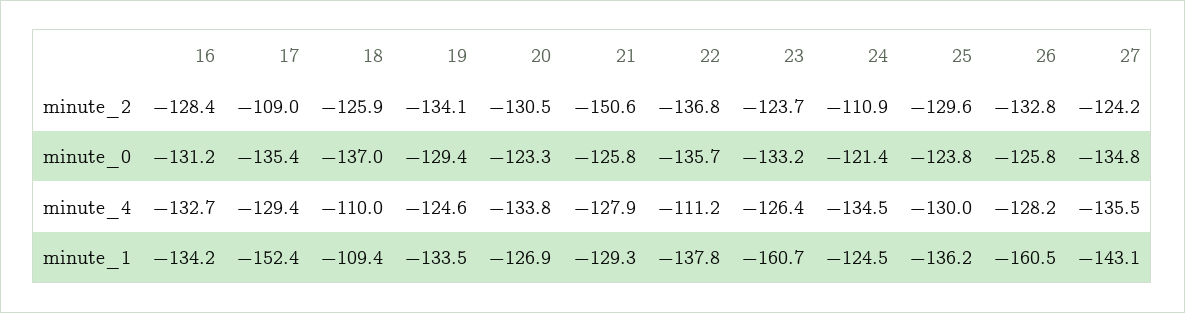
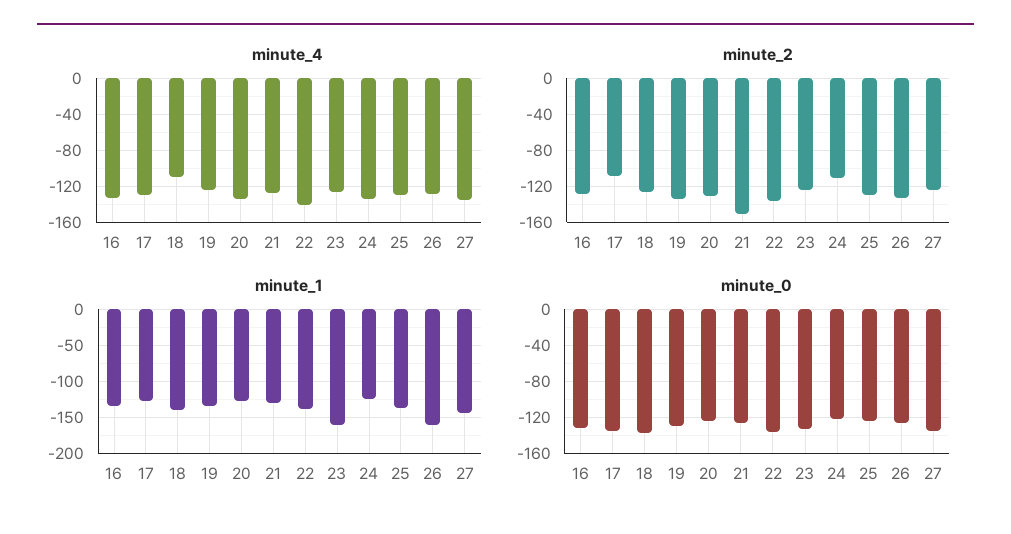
  {
    "minute_2": {
      "16": -128.4,
      "17": -109,
      "18": -125.9,
      "19": -134.1,
      "20": -130.5,
      "21": -150.6,
      "22": -136.8,
      "23": -123.7,
      "24": -110.9,
      "25": -129.6,
      "26": -132.8,
      "27": -124.2
    },
    "minute_0": {
      "16": -131.2,
      "17": -135.4,
      "18": -137,
      "19": -129.4,
      "20": -123.3,
      "21": -125.8,
      "22": -135.7,
      "23": -133.2,
      "24": -121.4,
      "25": -123.8,
      "26": -125.8,
      "27": -134.8
    },
    "minute_4": {
      "16": -132.7,
      "17": -129.4,
      "18": -110,
      "19": -124.6,
      "20": -133.8,
      "21": -127.9,
-     "22": -111.2,
+     "22": -140,
      "23": -126.4,
      "24": -134.5,
      "25": -130,
      "26": -128.2,
      "27": -135.5
    },
    "minute_1": {
      "16": -134.2,
-     "17": -152.4,
+     "17": -130,
-     "18": -109.4,
+     "18": -140,
      "19": -133.5,
      "20": -126.9,
      "21": -129.3,
      "22": -137.8,
      "23": -160.7,
      "24": -124.5,
      "25": -136.2,
      "26": -160.5,
      "27": -143.1
    }
  }

